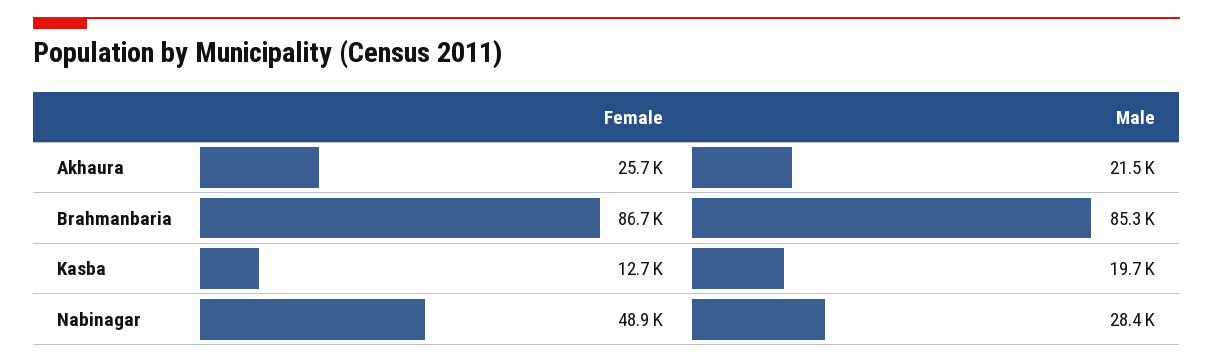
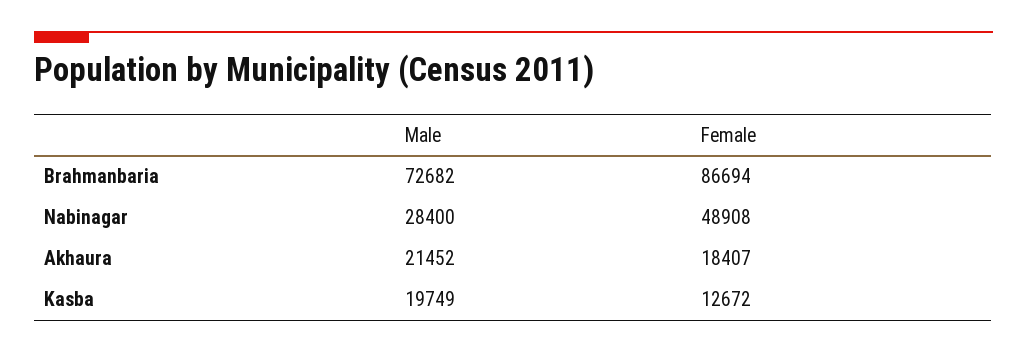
  {
    "Female": {
-     "Akhaura": 25700,
+     "Akhaura": 18407,
      "Brahmanbaria": 86694,
      "Kasba": 12672,
      "Nabinagar": 48908
    },
    "Male": {
      "Akhaura": 21452,
-     "Brahmanbaria": 85300,
+     "Brahmanbaria": 72682,
      "Kasba": 19749,
      "Nabinagar": 28400
    }
  }

